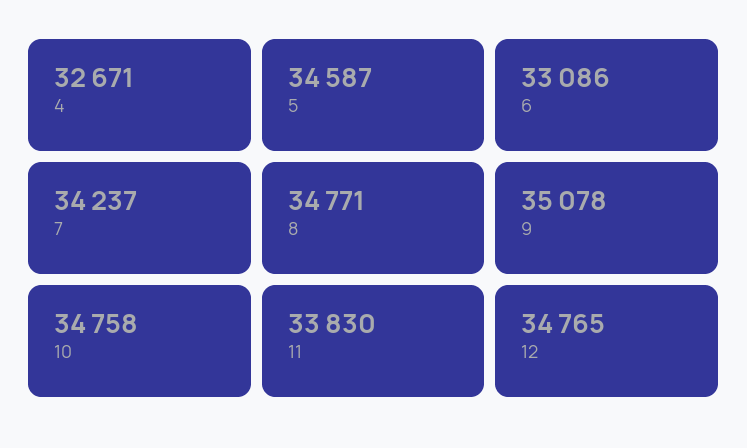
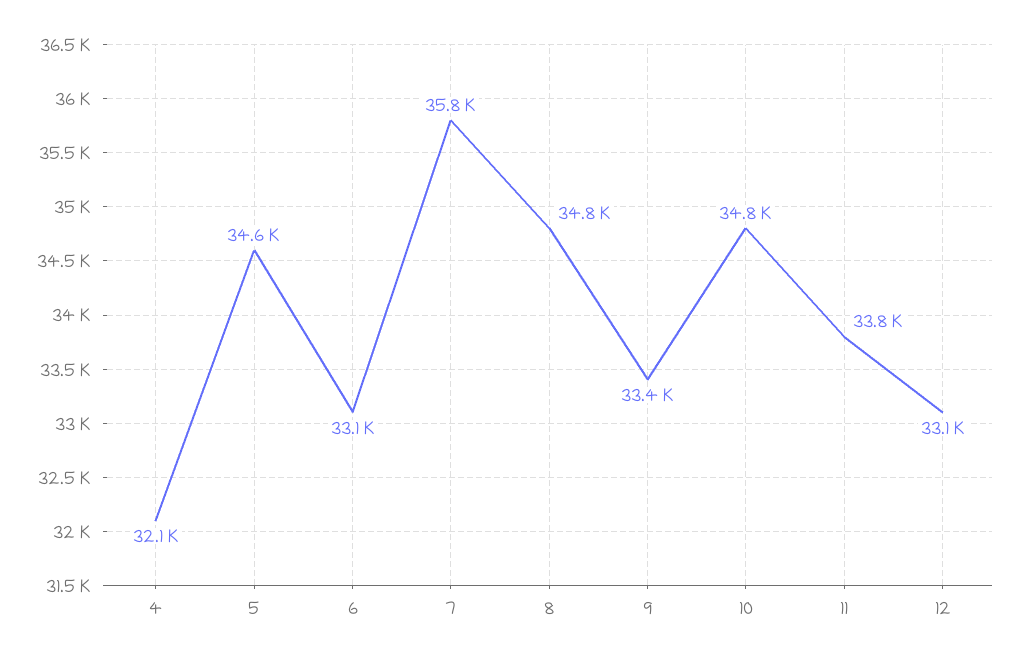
  {
-   "4": 32671,
+   "4": 32100,
    "5": 34587,
    "6": 33086,
-   "7": 34237,
+   "7": 35800,
    "8": 34771,
-   "9": 35078,
+   "9": 33400,
    "10": 34758,
    "11": 33830,
-   "12": 34765
+   "12": 33100
  }

